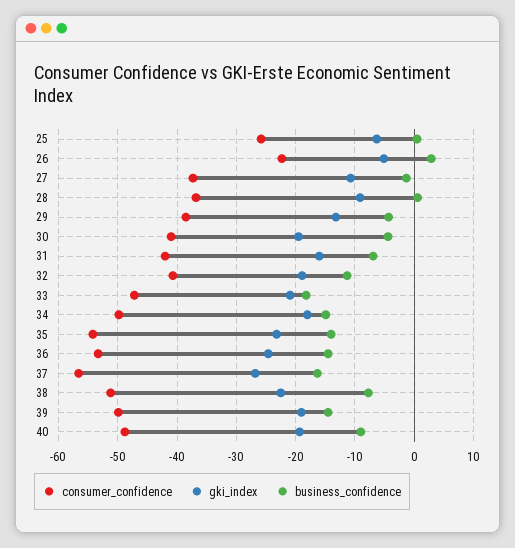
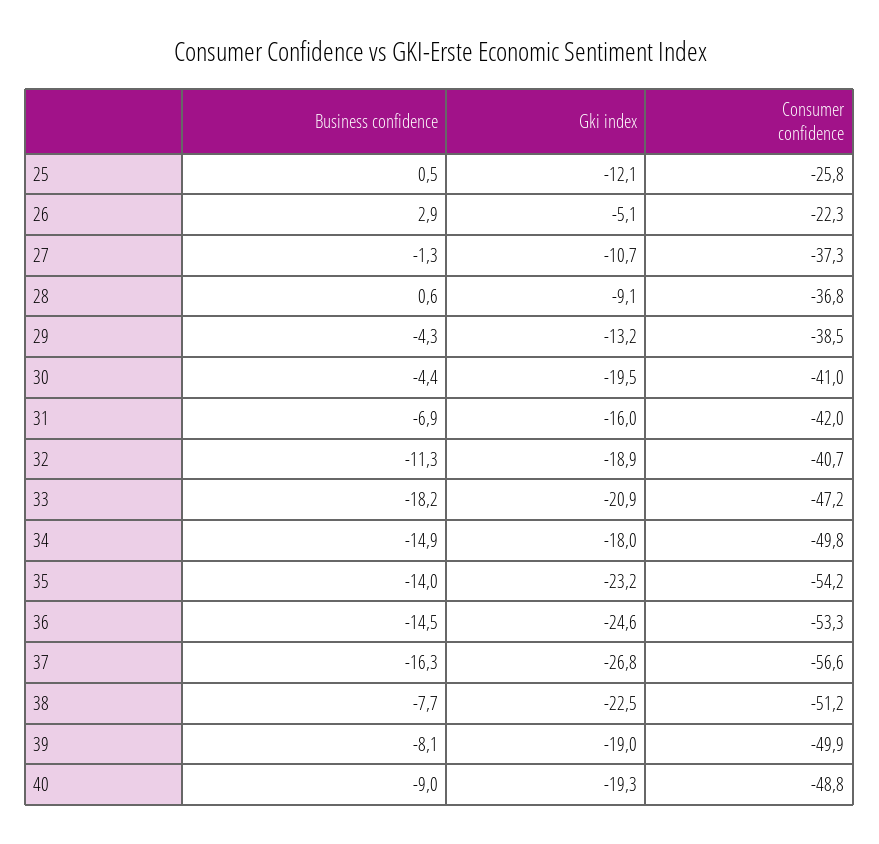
  {
    "consumer_confidence": {
      "25": -25.8,
      "26": -22.3,
      "27": -37.3,
      "28": -36.8,
      "29": -38.5,
      "30": -41,
      "31": -42,
      "32": -40.7,
      "33": -47.2,
      "34": -49.8,
      "35": -54.2,
      "36": -53.3,
      "37": -56.6,
      "38": -51.2,
      "39": -49.9,
      "40": -48.8
    },
    "gki_index": {
-     "25": -6,
+     "25": -12.1,
      "26": -5.1,
      "27": -10.7,
      "28": -9.1,
      "29": -13.2,
      "30": -19.5,
      "31": -16,
      "32": -18.9,
      "33": -20.9,
      "34": -18,
      "35": -23.2,
      "36": -24.6,
      "37": -26.8,
      "38": -22.5,
      "39": -19,
      "40": -19.3
    },
    "business_confidence": {
      "25": 0.5,
      "26": 2.9,
      "27": -1.3,
      "28": 0.6,
      "29": -4.3,
      "30": -4.4,
      "31": -6.9,
      "32": -11.3,
      "33": -18.2,
      "34": -14.9,
      "35": -14,
      "36": -14.5,
      "37": -16.3,
      "38": -7.7,
-     "39": -14,
+     "39": -8.1,
      "40": -9
    }
  }

